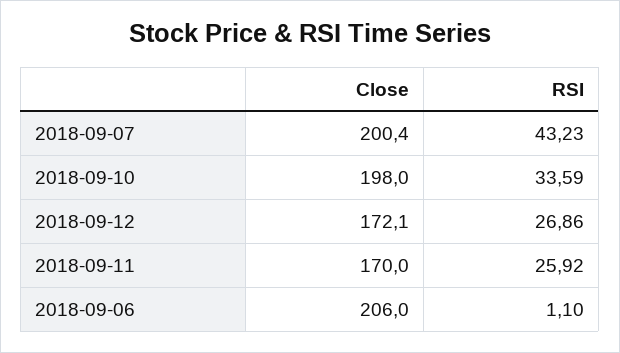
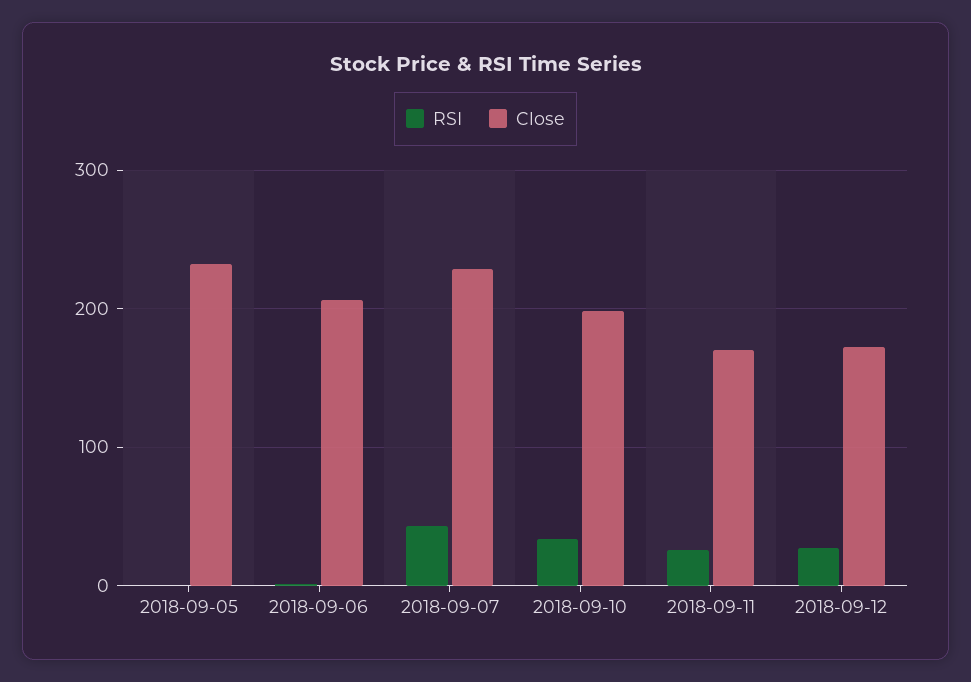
  {
    "Close": {
-     "2018-09-07": 200.4,
+     "2018-09-07": 230,
      "2018-09-10": 198,
      "2018-09-12": 172.1,
      "2018-09-11": 170,
-     "2018-09-06": 206
+     "2018-09-06": 206,
+     "2018-09-05": 230
    },
    "RSI": {
      "2018-09-07": 43.23,
      "2018-09-10": 33.59,
      "2018-09-12": 26.86,
      "2018-09-11": 25.92,
-     "2018-09-06": 1.1
+     "2018-09-06": 1.1,
+     "2018-09-05": 0
    }
  }

